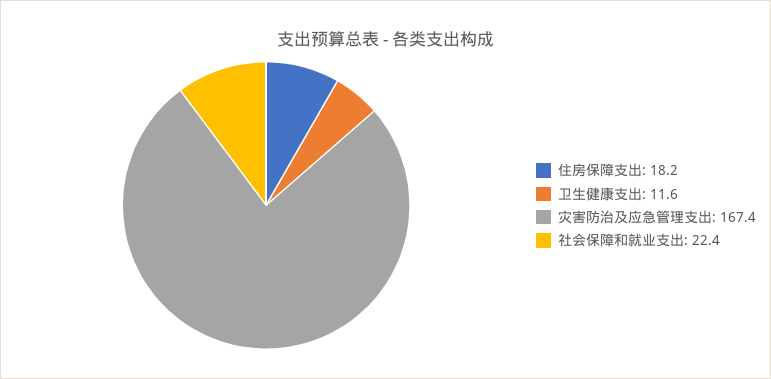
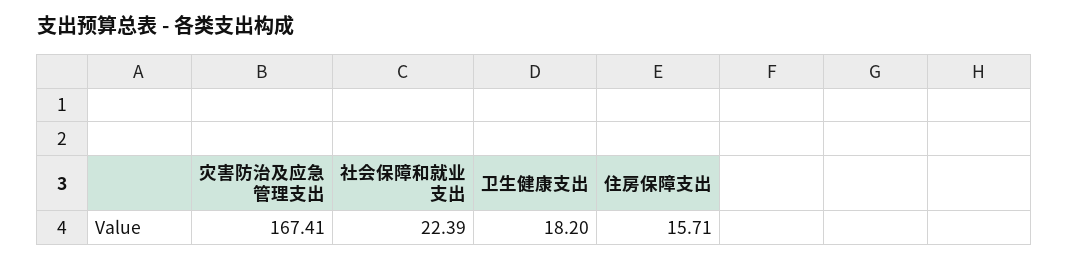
  {
-   "住房保障支出": 18.2,
+   "住房保障支出": 15.71,
-   "卫生健康支出": 11.6,
+   "卫生健康支出": 18.2,
    "灾害防治及应急管理支出": 167.41,
    "社会保障和就业支出": 22.39
  }

